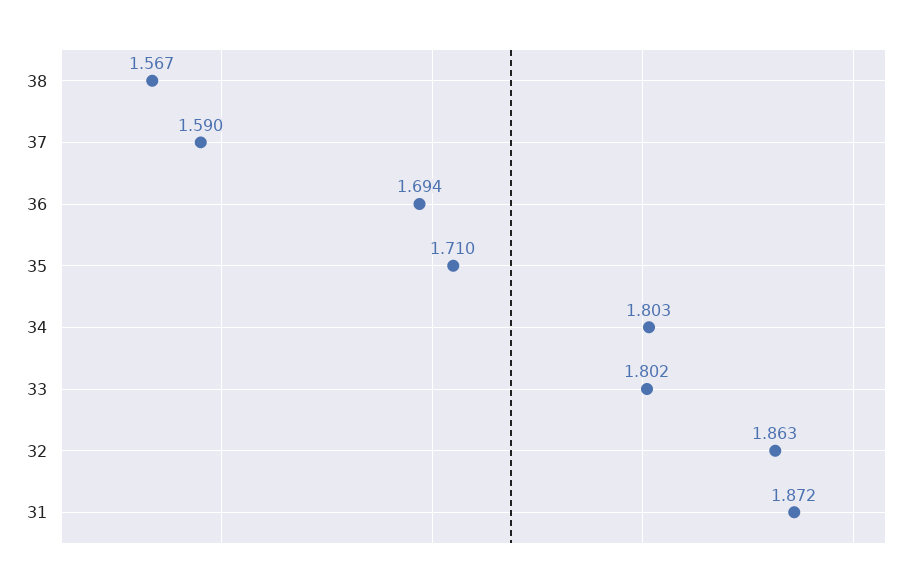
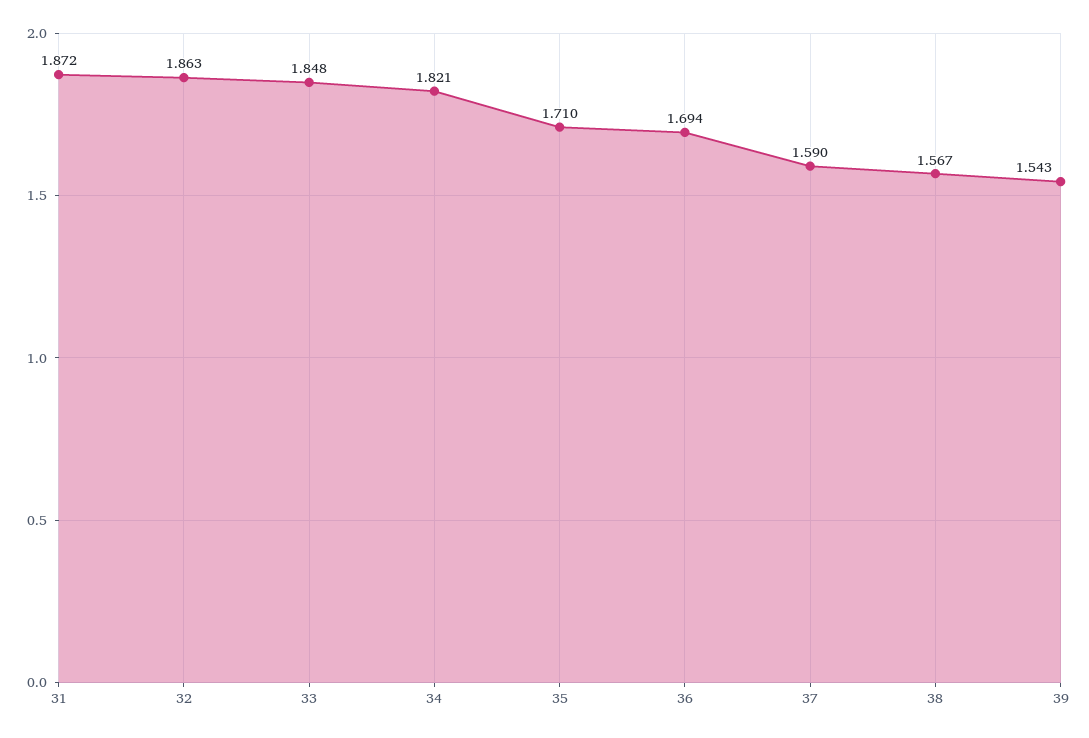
  {
    "38": 1.567,
    "37": 1.59,
    "36": 1.694,
    "35": 1.71,
-   "34": 1.803,
+   "34": 1.821,
-   "33": 1.802,
+   "33": 1.848,
    "32": 1.863,
-   "31": 1.872
+   "31": 1.872,
+   "39": 1.543
  }

